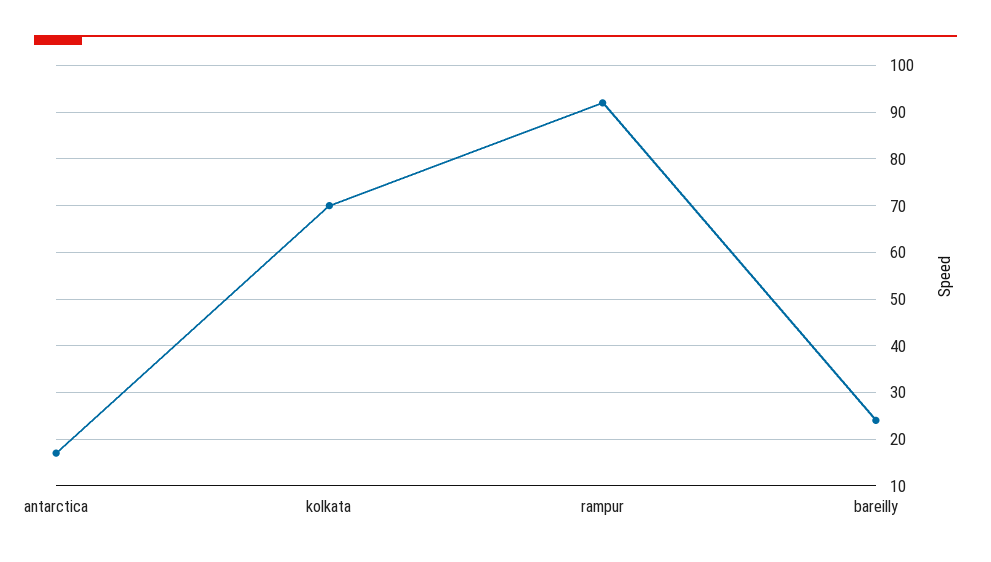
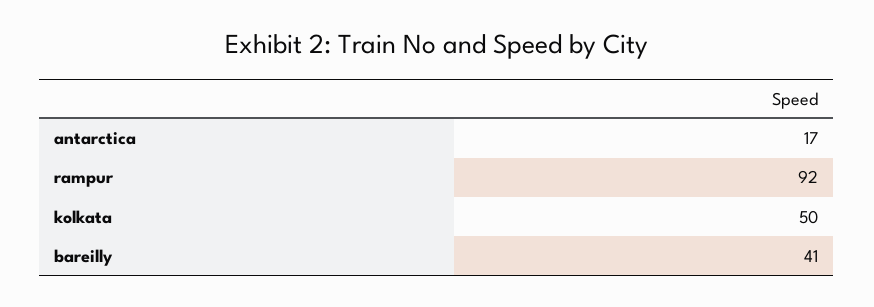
  {
    "antarctica": 17,
-   "kolkata": 70,
+   "kolkata": 50,
    "rampur": 92,
-   "bareilly": 25
+   "bareilly": 41
  }

